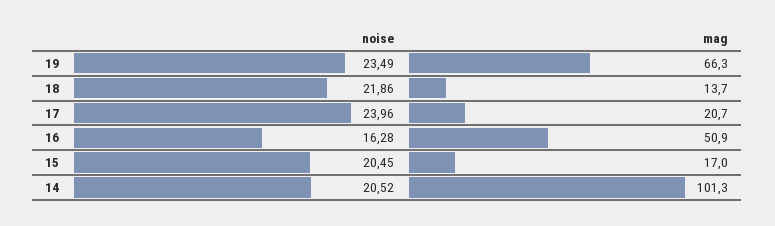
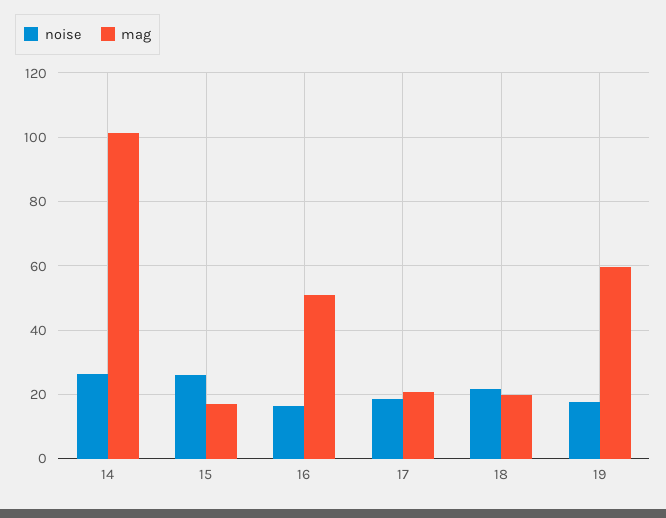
  {
    "noise": {
-     "19": 23.49,
+     "19": 18,
      "18": 21.86,
-     "17": 23.96,
+     "17": 18,
      "16": 16.28,
-     "15": 20.45,
+     "15": 26,
-     "14": 20.52
+     "14": 26
    },
    "mag": {
-     "19": 66.3,
+     "19": 60,
-     "18": 13.7,
+     "18": 20,
      "17": 20.7,
      "16": 50.9,
      "15": 17,
      "14": 101.3
    }
  }

